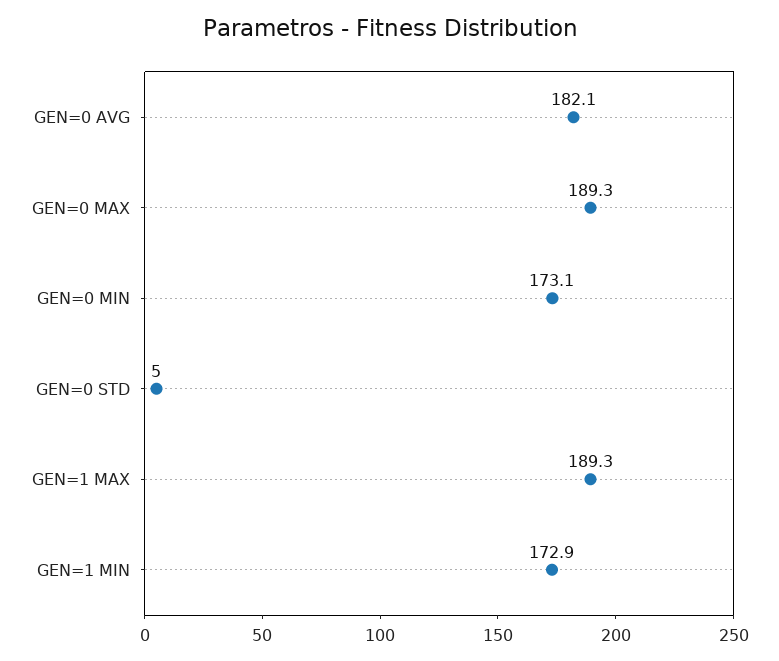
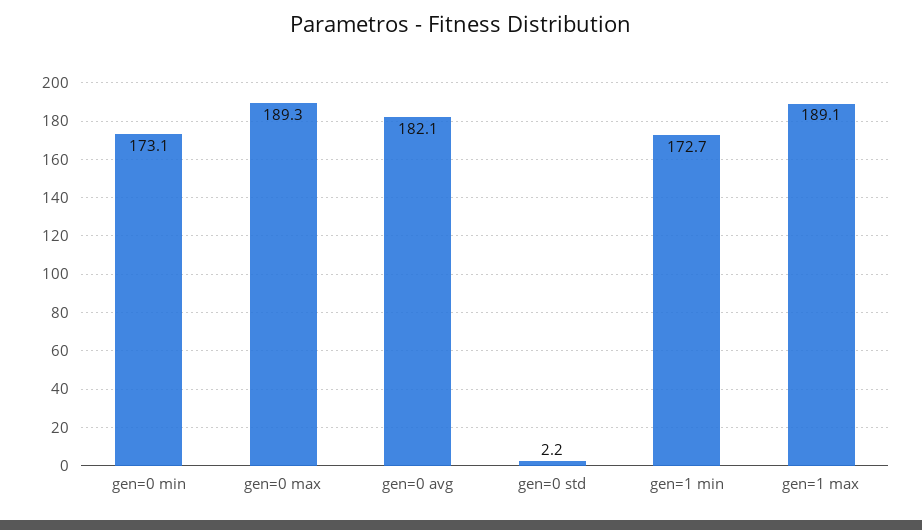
  {
    "GEN=0 AVG": 182.1,
    "GEN=0 MAX": 189.3,
    "GEN=0 MIN": 173.1,
-   "GEN=0 STD": 5,
+   "GEN=0 STD": 2.2,
-   "GEN=1 MAX": 189.3,
+   "GEN=1 MAX": 189.1,
-   "GEN=1 MIN": 172.9
+   "GEN=1 MIN": 172.7
  }

